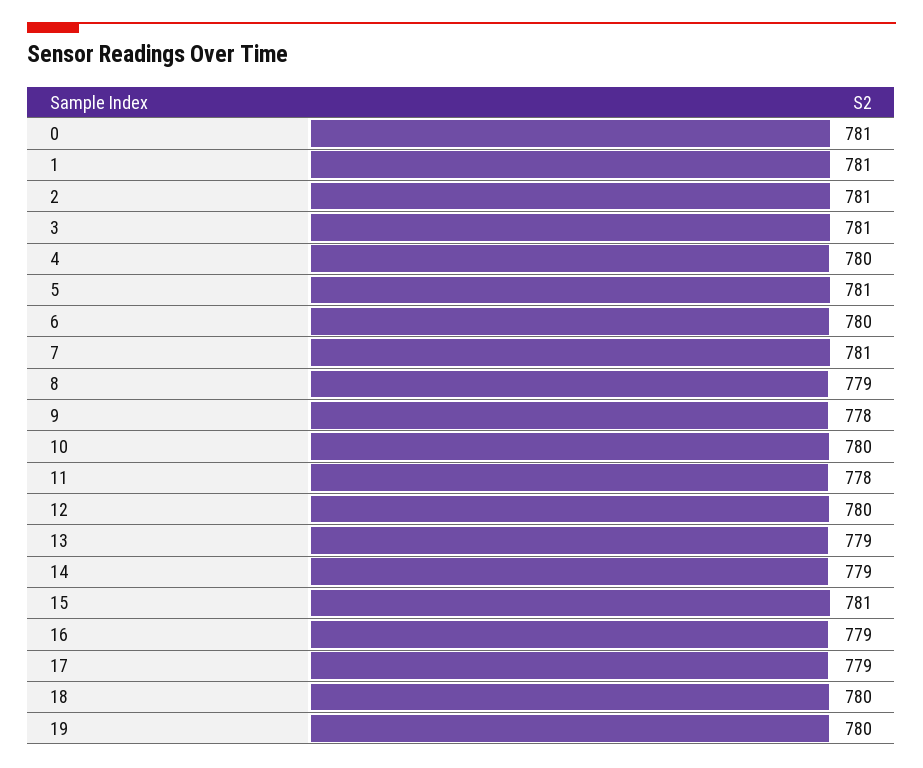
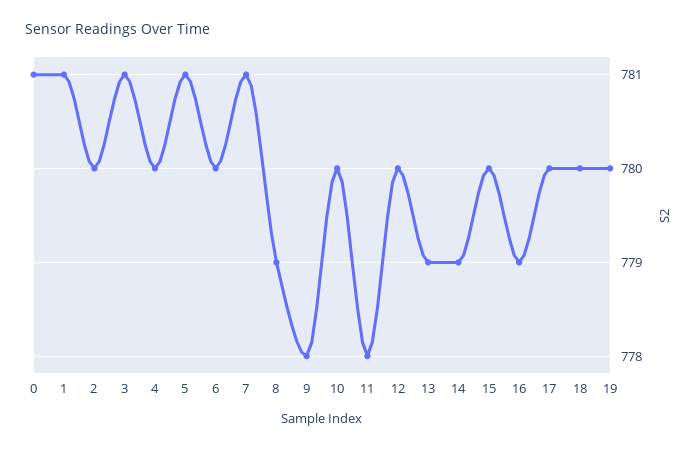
  {
    "0": 781,
    "1": 781,
-   "2": 781,
+   "2": 780,
    "3": 781,
    "4": 780,
    "5": 781,
    "6": 780,
    "7": 781,
    "8": 779,
    "9": 778,
    "10": 780,
    "11": 778,
    "12": 780,
    "13": 779,
    "14": 779,
-   "15": 781,
+   "15": 780,
    "16": 779,
-   "17": 779,
+   "17": 780,
    "18": 780,
    "19": 780
  }

